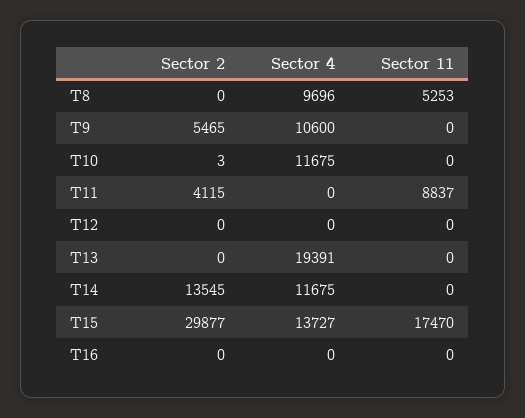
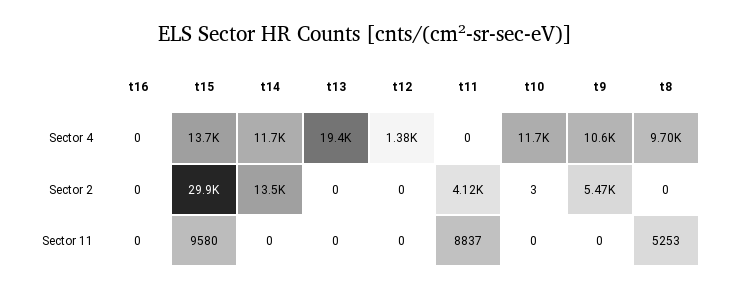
  {
    "Sector 2": {
      "T8": 0,
      "T9": 5465,
      "T10": 3,
      "T11": 4115,
      "T12": 0,
      "T13": 0,
      "T14": 13545,
      "T15": 29877,
      "T16": 0
    },
    "Sector 4": {
      "T8": 9696,
      "T9": 10600,
      "T10": 11675,
      "T11": 0,
-     "T12": 0,
+     "T12": 1380,
      "T13": 19391,
      "T14": 11675,
      "T15": 13727,
      "T16": 0
    },
    "Sector 11": {
      "T8": 5253,
      "T9": 0,
      "T10": 0,
      "T11": 8837,
      "T12": 0,
      "T13": 0,
      "T14": 0,
-     "T15": 17470,
+     "T15": 9580,
      "T16": 0
    }
  }

